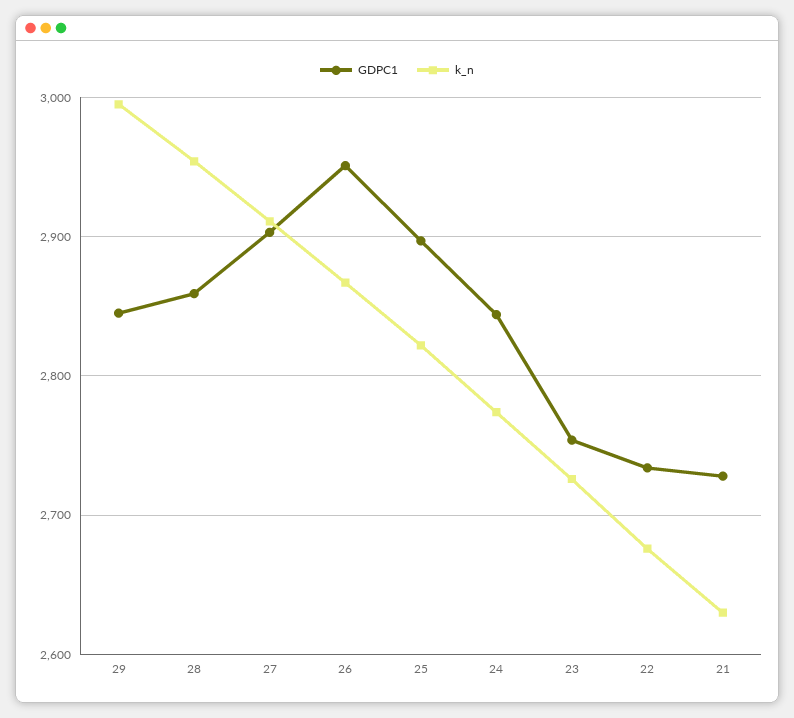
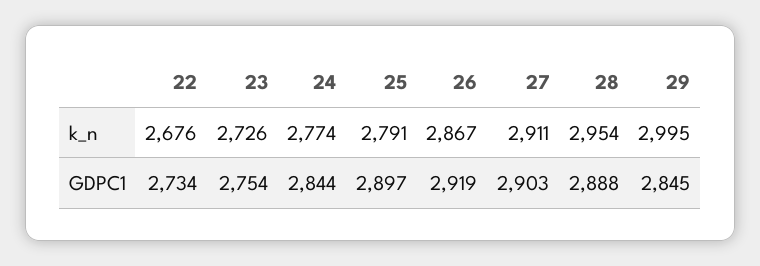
  {
    "GDPC1": {
      "29": 2845,
-     "28": 2860,
+     "28": 2888,
      "27": 2903,
-     "26": 2950,
+     "26": 2919,
      "25": 2897,
      "24": 2844,
      "23": 2754,
-     "22": 2734,
+     "22": 2734
-     "21": 2730
    },
    "k_n": {
      "29": 2995,
      "28": 2954,
      "27": 2911,
      "26": 2867,
-     "25": 2820,
+     "25": 2791,
      "24": 2774,
      "23": 2726,
-     "22": 2676,
+     "22": 2676
-     "21": 2630
    }
  }

